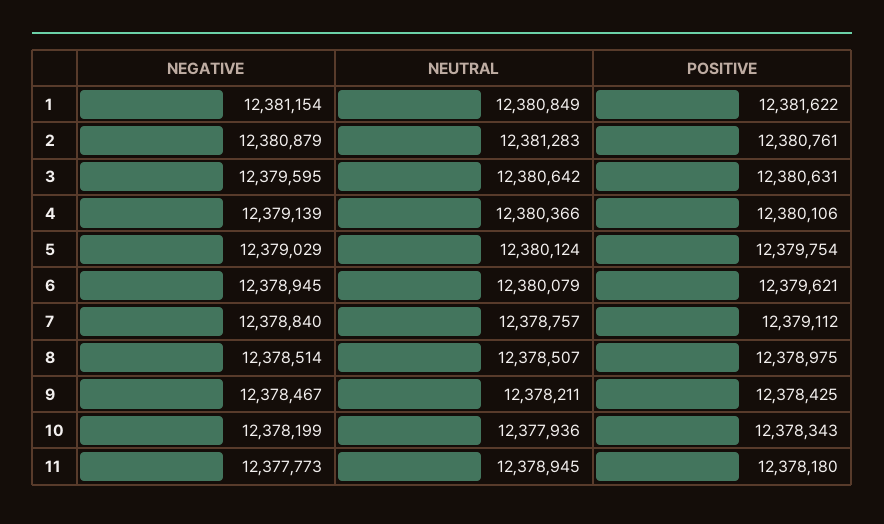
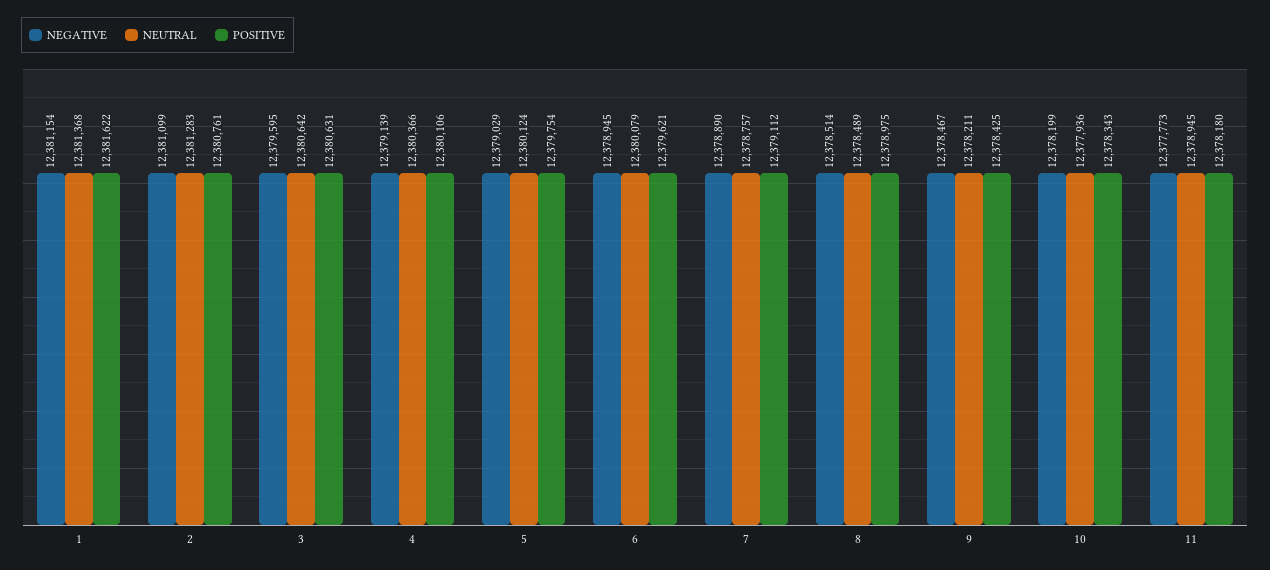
  {
    "NEGATIVE": {
      "1": 12381154,
-     "2": 12380879,
+     "2": 12381099,
      "3": 12379595,
      "4": 12379139,
      "5": 12379029,
      "6": 12378945,
-     "7": 12378840,
+     "7": 12378890,
      "8": 12378514,
      "9": 12378467,
      "10": 12378199,
      "11": 12377773
    },
    "NEUTRAL": {
-     "1": 12380849,
+     "1": 12381368,
      "2": 12381283,
      "3": 12380642,
      "4": 12380366,
      "5": 12380124,
      "6": 12380079,
      "7": 12378757,
-     "8": 12378507,
+     "8": 12378489,
      "9": 12378211,
      "10": 12377936,
      "11": 12378945
    },
    "POSITIVE": {
      "1": 12381622,
      "2": 12380761,
      "3": 12380631,
      "4": 12380106,
      "5": 12379754,
      "6": 12379621,
      "7": 12379112,
      "8": 12378975,
      "9": 12378425,
      "10": 12378343,
      "11": 12378180
    }
  }

